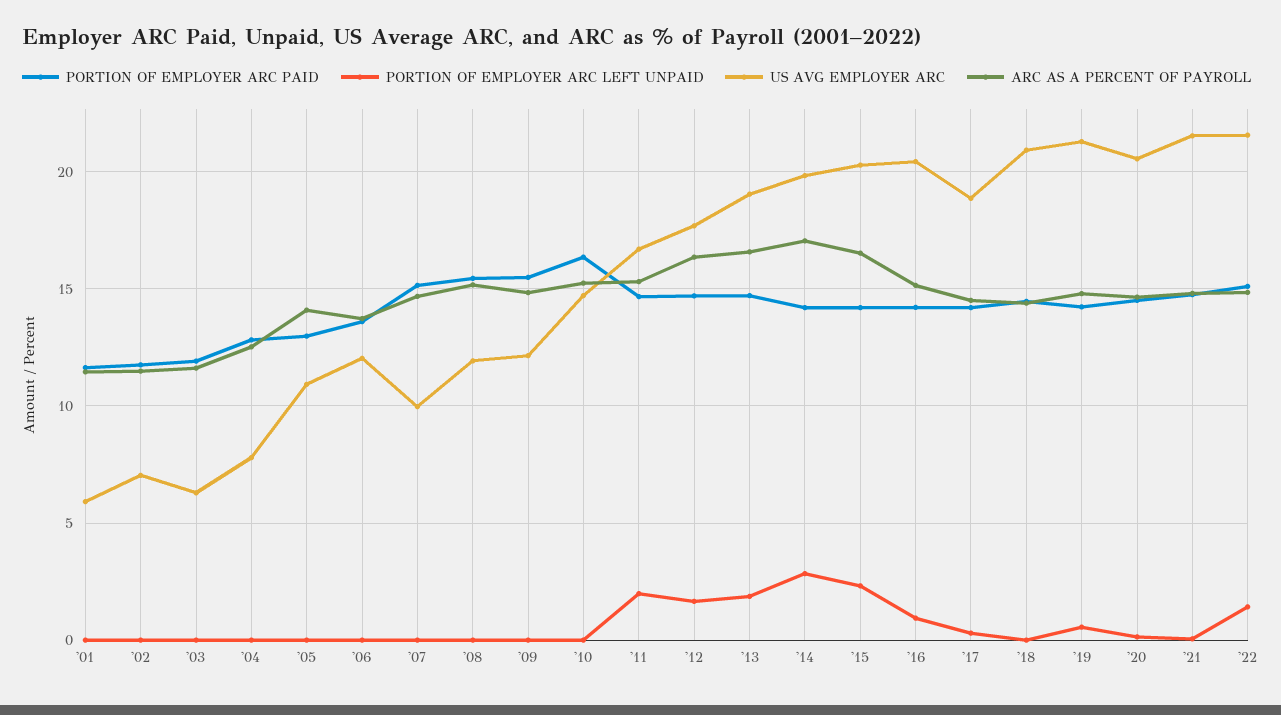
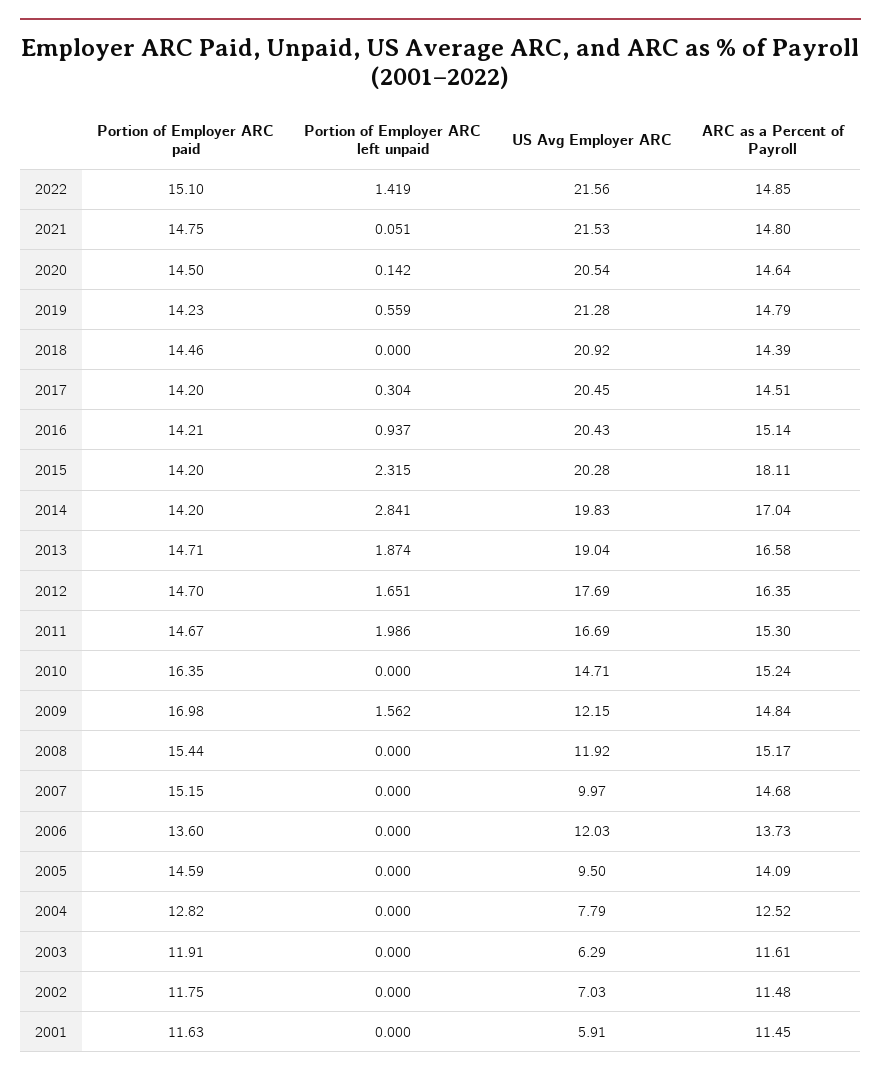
  {
    "PORTION OF EMPLOYER ARC PAID": {
      "'01": 11.63,
      "'02": 11.75,
      "'03": 11.91,
      "'04": 12.82,
-     "'05": 13,
+     "'05": 14.59,
      "'06": 13.6,
      "'07": 15.15,
      "'08": 15.44,
-     "'09": 15.5,
+     "'09": 16.98,
      "'10": 16.35,
      "'11": 14.67,
      "'12": 14.7,
      "'13": 14.71,
      "'14": 14.2,
      "'15": 14.2,
      "'16": 14.21,
      "'17": 14.2,
      "'18": 14.46,
      "'19": 14.23,
      "'20": 14.5,
      "'21": 14.75,
      "'22": 15.1
    },
    "PORTION OF EMPLOYER ARC LEFT UNPAID": {
      "'01": 0,
      "'02": 0,
      "'03": 0,
      "'04": 0,
      "'05": 0,
      "'06": 0,
      "'07": 0,
      "'08": 0,
-     "'09": 0,
+     "'09": 1.562,
      "'10": 0,
      "'11": 1.986,
      "'12": 1.651,
      "'13": 1.874,
      "'14": 2.841,
      "'15": 2.315,
      "'16": 0.937,
      "'17": 0.304,
      "'18": 0,
      "'19": 0.559,
      "'20": 0.142,
      "'21": 0.051,
      "'22": 1.419
    },
    "US AVG EMPLOYER ARC": {
      "'01": 5.91,
      "'02": 7.03,
      "'03": 6.29,
      "'04": 7.79,
-     "'05": 11,
+     "'05": 9.5,
      "'06": 12.03,
      "'07": 9.97,
      "'08": 11.92,
      "'09": 12.15,
      "'10": 14.71,
      "'11": 16.69,
      "'12": 17.69,
      "'13": 19.04,
      "'14": 19.83,
      "'15": 20.28,
      "'16": 20.43,
-     "'17": 19,
+     "'17": 20.45,
      "'18": 20.92,
      "'19": 21.28,
      "'20": 20.54,
      "'21": 21.53,
      "'22": 21.56
    },
    "ARC AS A PERCENT OF PAYROLL": {
      "'01": 11.45,
      "'02": 11.48,
      "'03": 11.61,
      "'04": 12.52,
      "'05": 14.09,
      "'06": 13.73,
      "'07": 14.68,
      "'08": 15.17,
      "'09": 14.84,
      "'10": 15.24,
      "'11": 15.3,
      "'12": 16.35,
      "'13": 16.58,
      "'14": 17.04,
-     "'15": 16.5,
+     "'15": 18.11,
      "'16": 15.14,
      "'17": 14.51,
      "'18": 14.39,
      "'19": 14.79,
      "'20": 14.64,
      "'21": 14.8,
      "'22": 14.85
    }
  }

